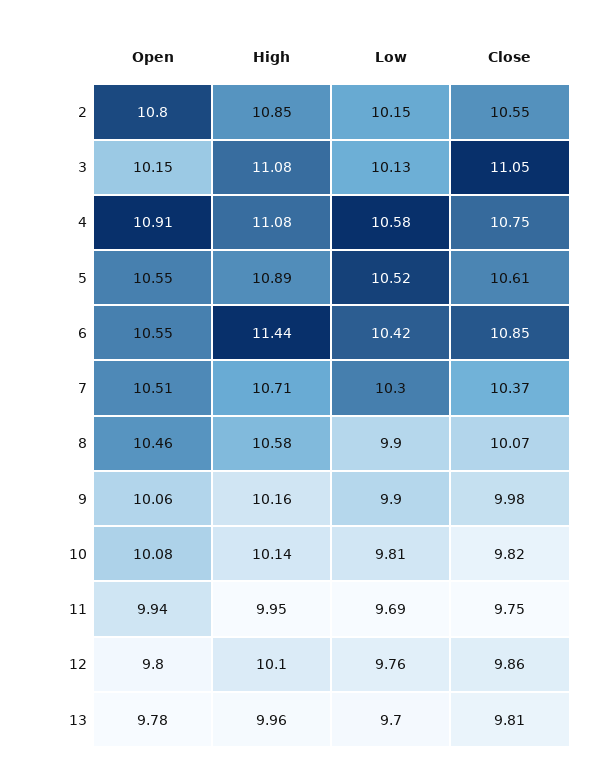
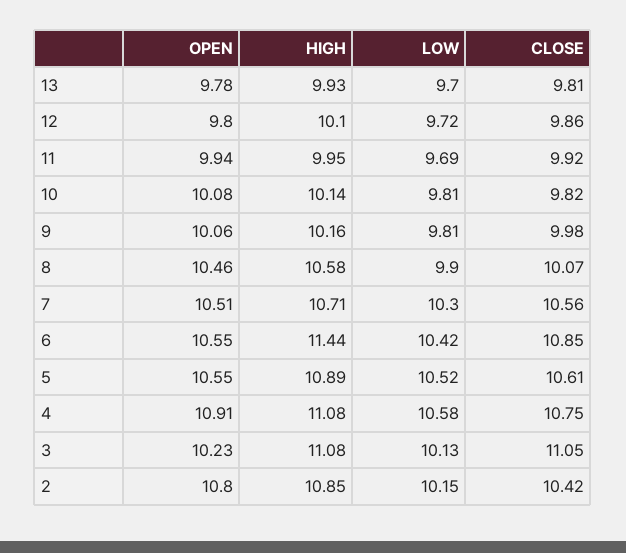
  {
    "Open": {
      "2": 10.8,
-     "3": 10.15,
+     "3": 10.23,
      "4": 10.91,
      "5": 10.55,
      "6": 10.55,
      "7": 10.51,
      "8": 10.46,
      "9": 10.06,
      "10": 10.08,
      "11": 9.94,
      "12": 9.8,
      "13": 9.78
    },
    "High": {
      "2": 10.85,
      "3": 11.08,
      "4": 11.08,
      "5": 10.89,
      "6": 11.44,
      "7": 10.71,
      "8": 10.58,
      "9": 10.16,
      "10": 10.14,
      "11": 9.95,
      "12": 10.1,
-     "13": 9.96
+     "13": 9.93
    },
    "Low": {
      "2": 10.15,
      "3": 10.13,
      "4": 10.58,
      "5": 10.52,
      "6": 10.42,
      "7": 10.3,
      "8": 9.9,
-     "9": 9.9,
+     "9": 9.81,
      "10": 9.81,
      "11": 9.69,
-     "12": 9.76,
+     "12": 9.72,
      "13": 9.7
    },
    "Close": {
-     "2": 10.55,
+     "2": 10.42,
      "3": 11.05,
      "4": 10.75,
      "5": 10.61,
      "6": 10.85,
-     "7": 10.37,
+     "7": 10.56,
      "8": 10.07,
      "9": 9.98,
      "10": 9.82,
-     "11": 9.75,
+     "11": 9.92,
      "12": 9.86,
      "13": 9.81
    }
  }

